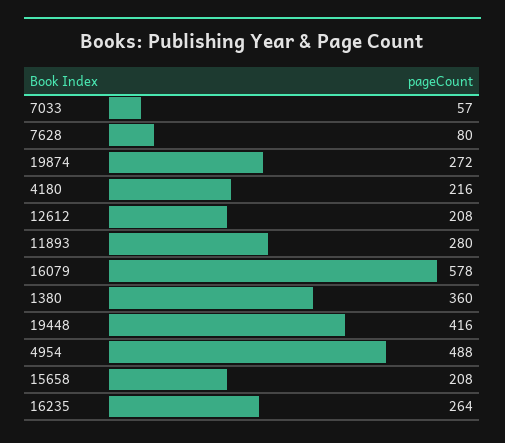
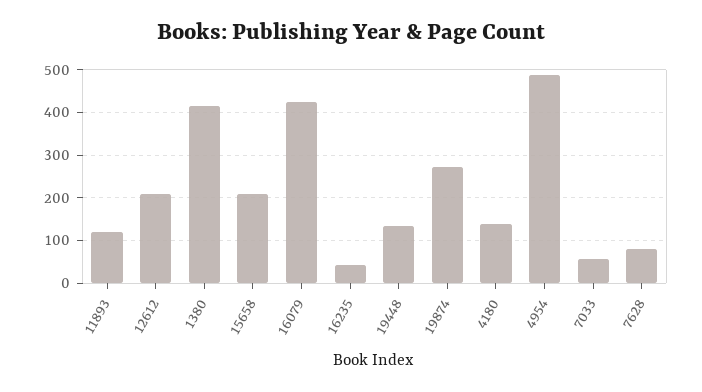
  {
    "7033": 57,
    "7628": 80,
    "19874": 272,
-   "4180": 216,
+   "4180": 140,
    "12612": 208,
-   "11893": 280,
+   "11893": 120,
-   "16079": 578,
+   "16079": 420,
-   "1380": 360,
+   "1380": 420,
-   "19448": 416,
+   "19448": 140,
    "4954": 488,
    "15658": 208,
-   "16235": 264
+   "16235": 40
  }

